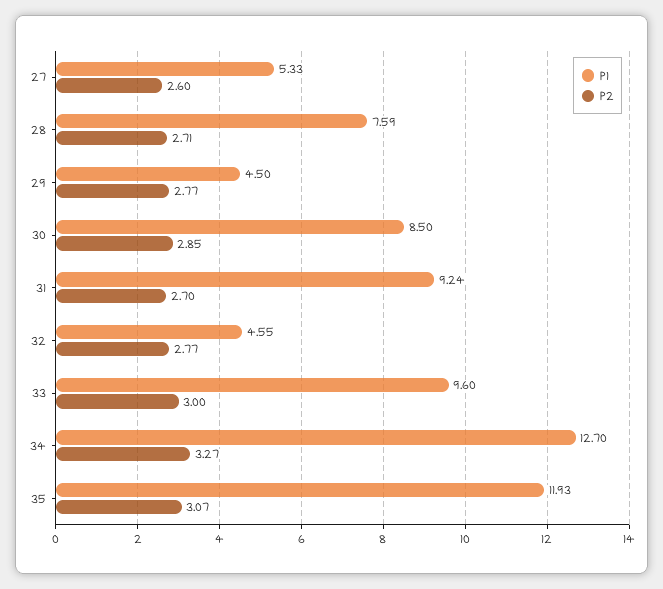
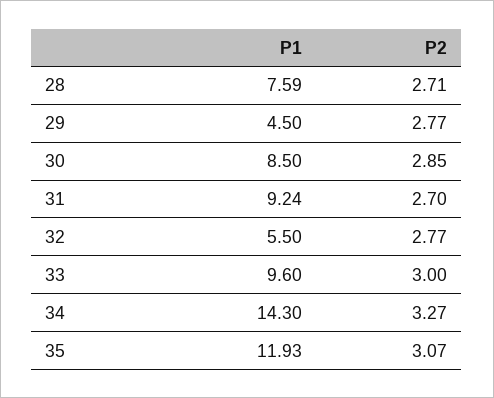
  {
    "P1": {
-     "27": 5.33,
      "28": 7.59,
      "29": 4.5,
      "30": 8.5,
      "31": 9.24,
-     "32": 4.55,
+     "32": 5.5,
      "33": 9.6,
-     "34": 12.7,
+     "34": 14.3,
      "35": 11.93
    },
    "P2": {
-     "27": 2.6,
      "28": 2.71,
      "29": 2.77,
      "30": 2.85,
      "31": 2.7,
      "32": 2.77,
      "33": 3,
      "34": 3.27,
      "35": 3.07
    }
  }

